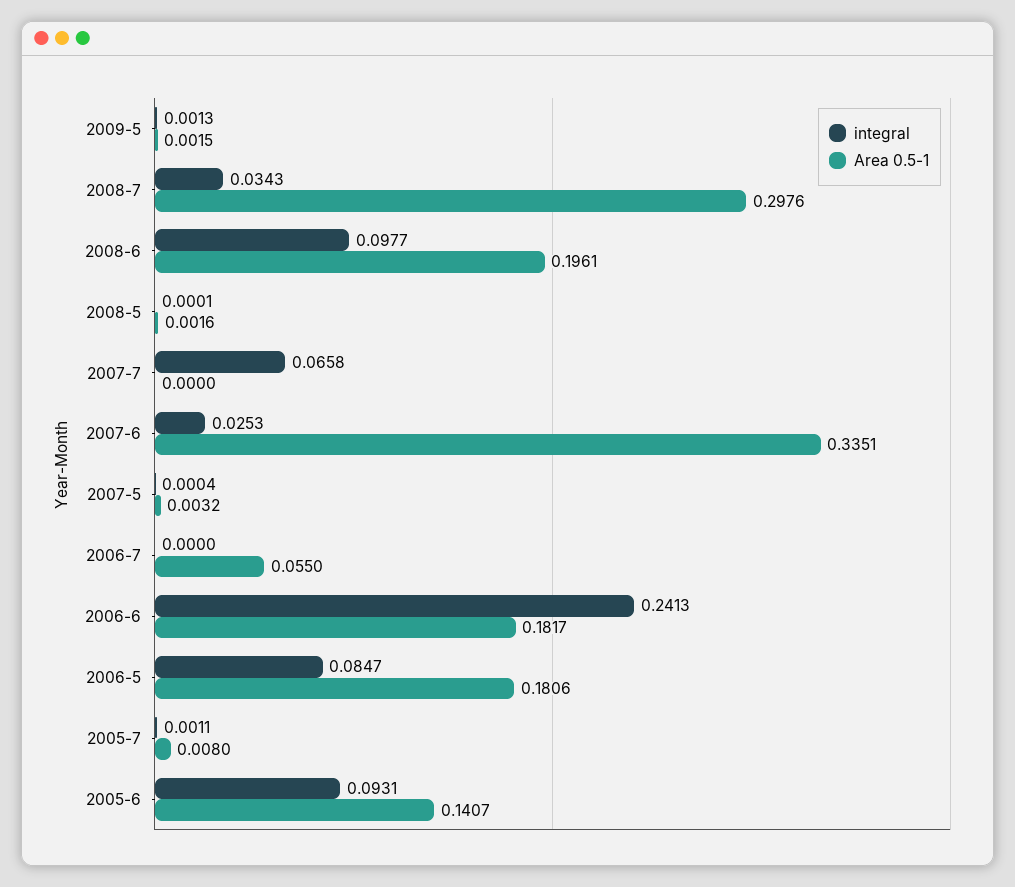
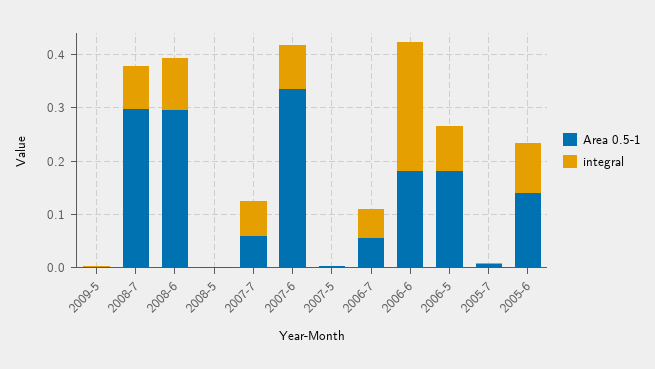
  {
    "integral": {
      "2009-5": 0.0013,
-     "2008-7": 0.0343,
+     "2008-7": 0.08,
      "2008-6": 0.0977,
      "2008-5": 0.0001,
      "2007-7": 0.0658,
-     "2007-6": 0.0253,
+     "2007-6": 0.08,
      "2007-5": 0.0004,
-     "2006-7": 0,
+     "2006-7": 0.06,
      "2006-6": 0.2413,
      "2006-5": 0.0847,
      "2005-7": 0.0011,
      "2005-6": 0.0931
    },
    "Area 0.5-1": {
      "2009-5": 0.0015,
      "2008-7": 0.2976,
-     "2008-6": 0.1961,
+     "2008-6": 0.3,
      "2008-5": 0.0016,
-     "2007-7": 0,
+     "2007-7": 0.06,
      "2007-6": 0.3351,
      "2007-5": 0.0032,
      "2006-7": 0.055,
      "2006-6": 0.1817,
      "2006-5": 0.1806,
      "2005-7": 0.008,
      "2005-6": 0.1407
    }
  }

